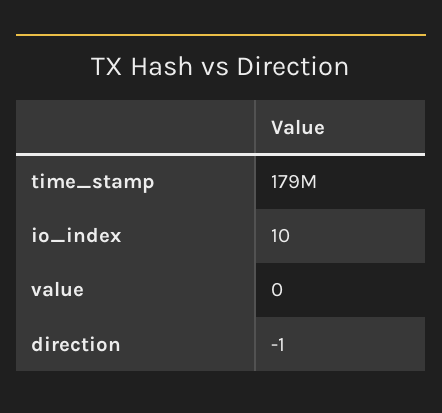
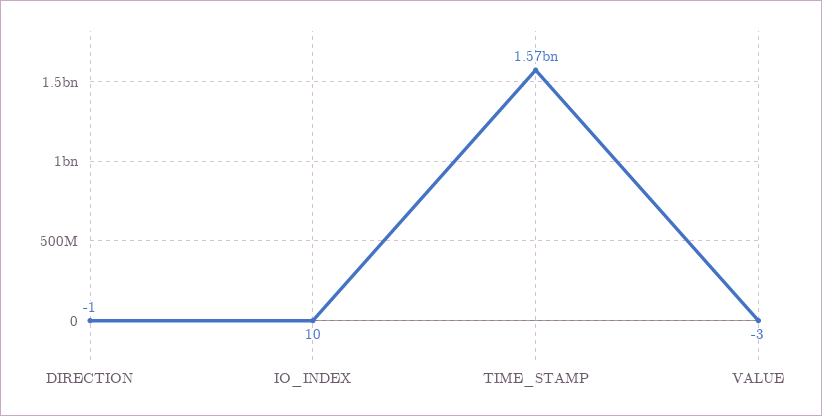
  {
-   "time_stamp": 179000000,
+   "time_stamp": 1570000000,
    "io_index": 10,
-   "value": 0,
+   "value": -3,
    "direction": -1
  }

